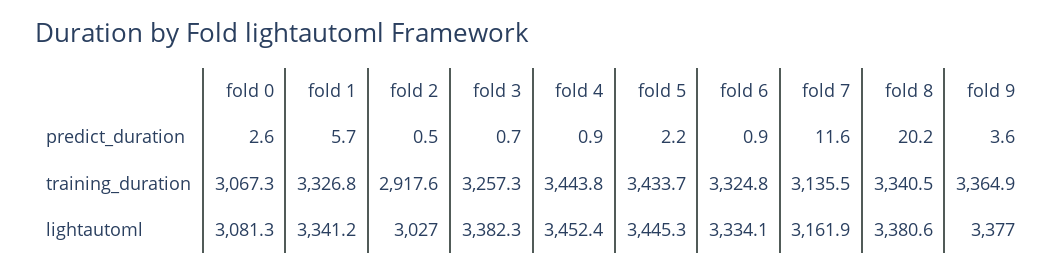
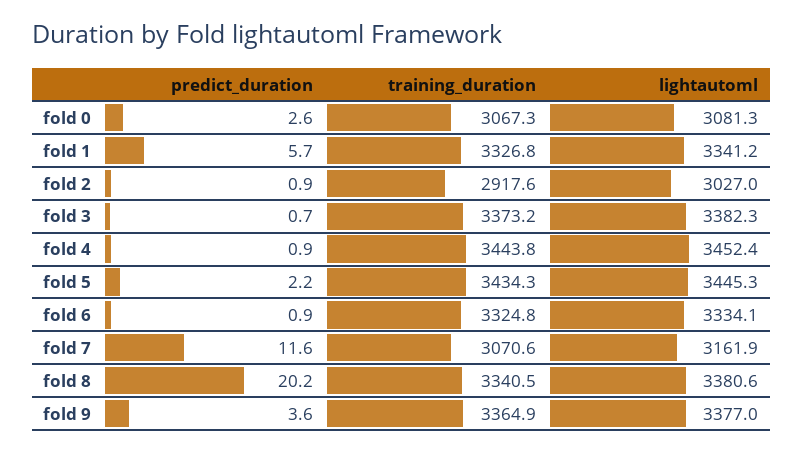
  {
    "fold 0": {
      "predict_duration": 2.6,
      "training_duration": 3067.3,
      "lightautoml": 3081.3
    },
    "fold 1": {
      "predict_duration": 5.7,
      "training_duration": 3326.8,
      "lightautoml": 3341.2
    },
    "fold 2": {
-     "predict_duration": 0.5,
+     "predict_duration": 0.9,
      "training_duration": 2917.6,
      "lightautoml": 3027
    },
    "fold 3": {
      "predict_duration": 0.7,
-     "training_duration": 3257.3,
+     "training_duration": 3373.2,
      "lightautoml": 3382.3
    },
    "fold 4": {
      "predict_duration": 0.9,
      "training_duration": 3443.8,
      "lightautoml": 3452.4
    },
    "fold 5": {
      "predict_duration": 2.2,
-     "training_duration": 3433.7,
+     "training_duration": 3434.3,
      "lightautoml": 3445.3
    },
    "fold 6": {
      "predict_duration": 0.9,
      "training_duration": 3324.8,
      "lightautoml": 3334.1
    },
    "fold 7": {
      "predict_duration": 11.6,
-     "training_duration": 3135.5,
+     "training_duration": 3070.6,
      "lightautoml": 3161.9
    },
    "fold 8": {
      "predict_duration": 20.2,
      "training_duration": 3340.5,
      "lightautoml": 3380.6
    },
    "fold 9": {
      "predict_duration": 3.6,
      "training_duration": 3364.9,
      "lightautoml": 3377
    }
  }

